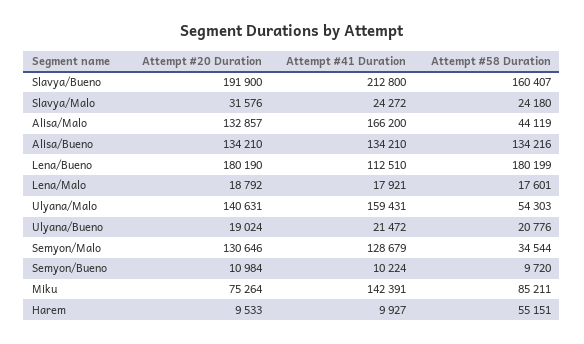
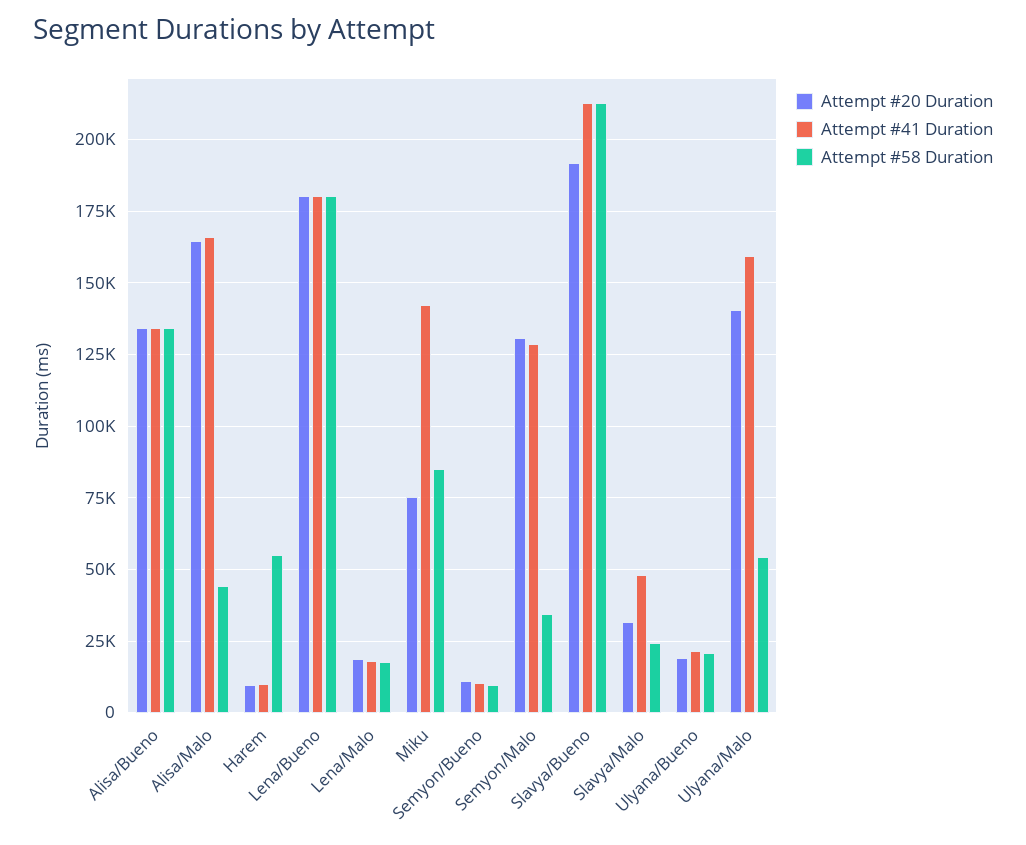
  {
    "Attempt #20 Duration": {
      "Slavya/Bueno": 191900,
      "Slavya/Malo": 31576,
-     "Alisa/Malo": 132857,
+     "Alisa/Malo": 165000,
      "Alisa/Bueno": 134210,
      "Lena/Bueno": 180190,
      "Lena/Malo": 18792,
      "Ulyana/Malo": 140631,
      "Ulyana/Bueno": 19024,
      "Semyon/Malo": 130646,
      "Semyon/Bueno": 10984,
      "Miku": 75264,
      "Harem": 9533
    },
    "Attempt #41 Duration": {
      "Slavya/Bueno": 212800,
-     "Slavya/Malo": 24272,
+     "Slavya/Malo": 47500,
      "Alisa/Malo": 166200,
      "Alisa/Bueno": 134210,
-     "Lena/Bueno": 112510,
+     "Lena/Bueno": 180000,
      "Lena/Malo": 17921,
      "Ulyana/Malo": 159431,
      "Ulyana/Bueno": 21472,
      "Semyon/Malo": 128679,
      "Semyon/Bueno": 10224,
      "Miku": 142391,
      "Harem": 9927
    },
    "Attempt #58 Duration": {
-     "Slavya/Bueno": 160407,
+     "Slavya/Bueno": 212500,
      "Slavya/Malo": 24180,
      "Alisa/Malo": 44119,
      "Alisa/Bueno": 134216,
      "Lena/Bueno": 180199,
      "Lena/Malo": 17601,
      "Ulyana/Malo": 54303,
      "Ulyana/Bueno": 20776,
      "Semyon/Malo": 34544,
      "Semyon/Bueno": 9720,
      "Miku": 85211,
      "Harem": 55151
    }
  }

